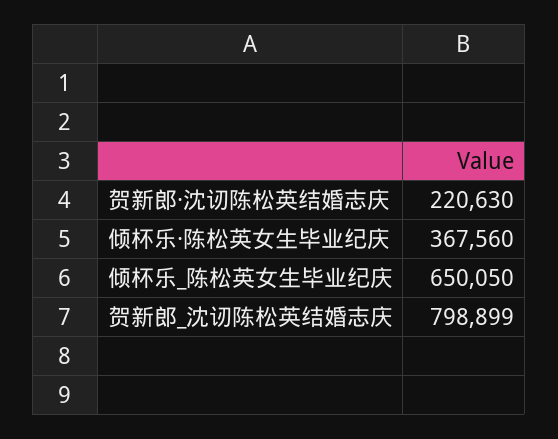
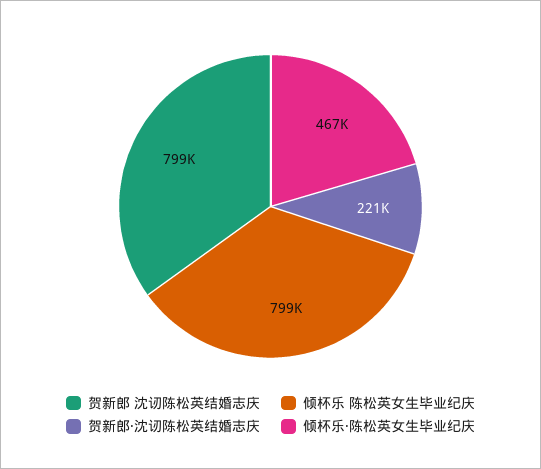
  {
    "贺新郎·沈讱陈松英结婚志庆": 220630,
-   "倾杯乐·陈松英女生毕业纪庆": 367560,
+   "倾杯乐·陈松英女生毕业纪庆": 467000,
-   "倾杯乐_陈松英女生毕业纪庆": 650050,
+   "倾杯乐_陈松英女生毕业纪庆": 799000,
    "贺新郎_沈讱陈松英结婚志庆": 798899
  }

